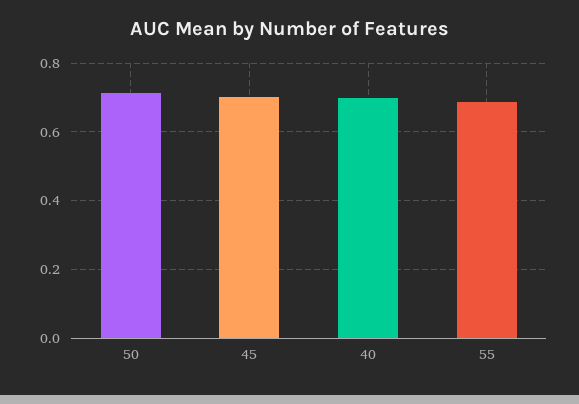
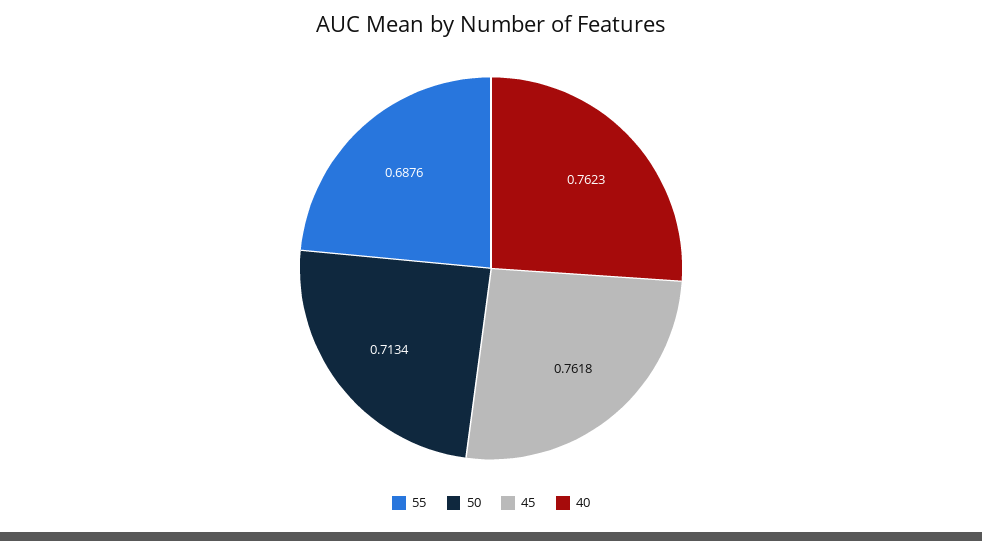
  {
    "50": 0.7134,
-   "45": 0.7,
+   "45": 0.7618,
-   "40": 0.7,
+   "40": 0.7623,
    "55": 0.6876
  }

